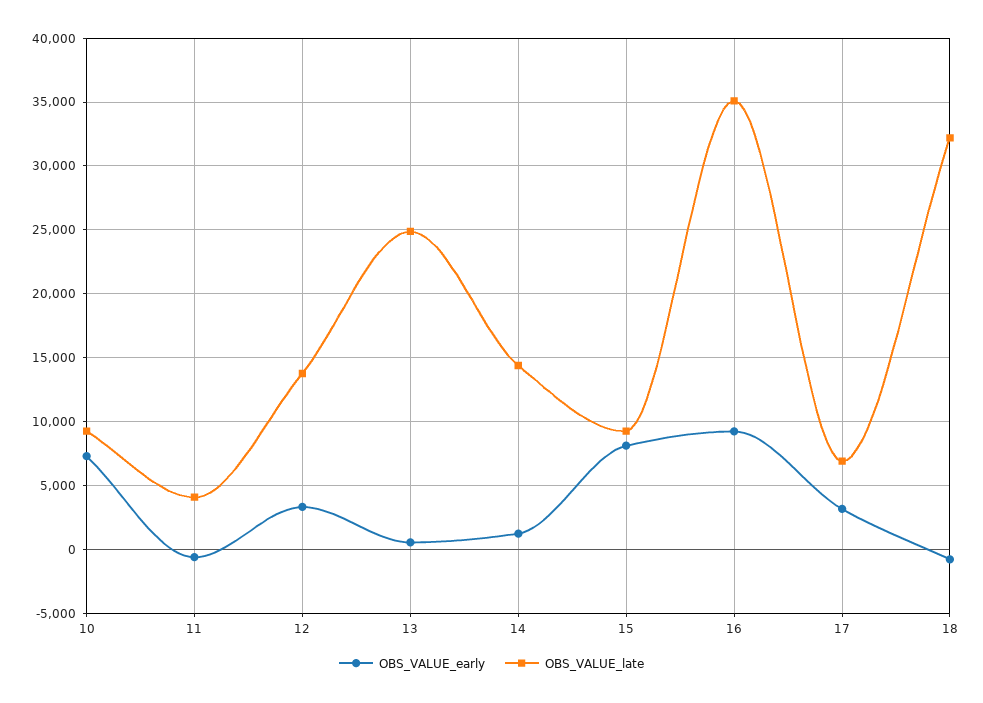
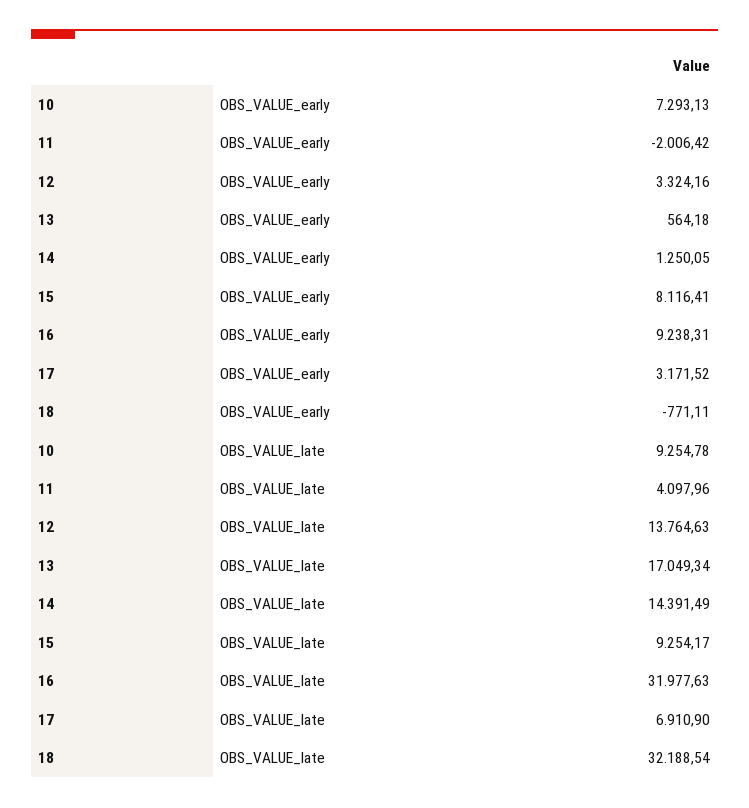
  {
    "OBS_VALUE_early": {
      "10": 7293.13,
-     "11": -500,
+     "11": -2006.42,
      "12": 3324.16,
      "13": 564.18,
      "14": 1250.05,
      "15": 8116.41,
      "16": 9238.31,
      "17": 3171.52,
      "18": -771.11
    },
    "OBS_VALUE_late": {
      "10": 9254.78,
      "11": 4097.96,
      "12": 13764.63,
-     "13": 25000,
+     "13": 17049.34,
      "14": 14391.49,
      "15": 9254.17,
-     "16": 35000,
+     "16": 31977.63,
      "17": 6910.9,
      "18": 32188.54
    }
  }

